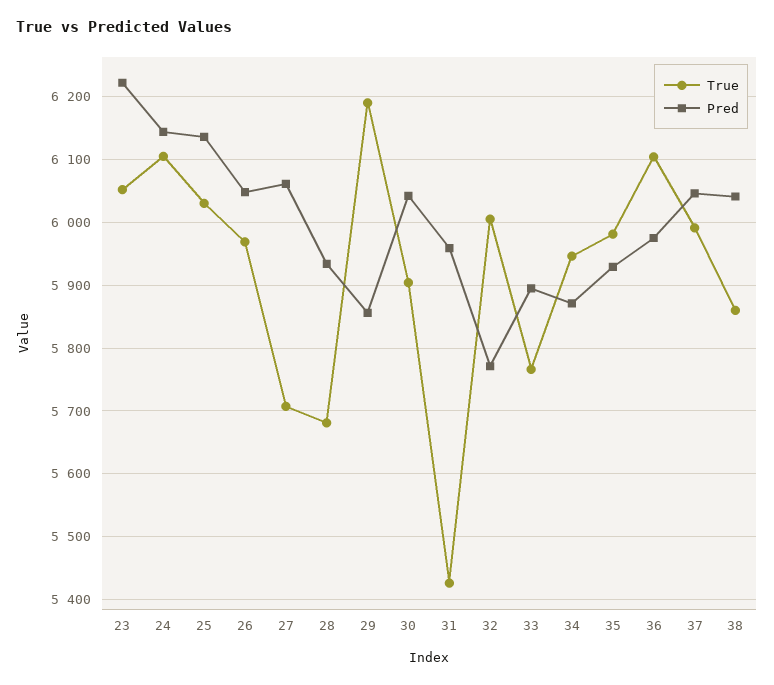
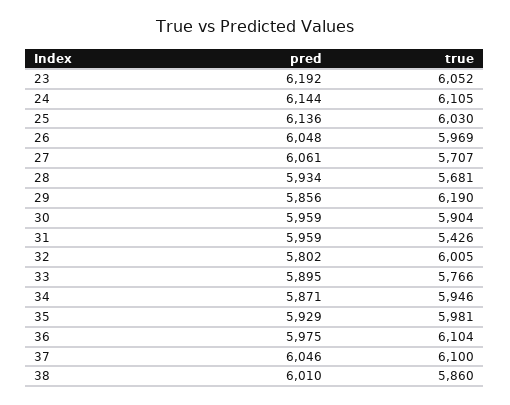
  {
    "True": {
      "23": 6052,
      "24": 6105,
      "25": 6030,
      "26": 5969,
      "27": 5707,
      "28": 5681,
      "29": 6190,
      "30": 5904,
      "31": 5426,
      "32": 6005,
      "33": 5766,
      "34": 5946,
      "35": 5981,
      "36": 6104,
-     "37": 5990,
+     "37": 6100,
      "38": 5860
    },
    "Pred": {
-     "23": 6220,
+     "23": 6192,
      "24": 6144,
      "25": 6136,
      "26": 6048,
      "27": 6061,
      "28": 5934,
      "29": 5856,
-     "30": 6040,
+     "30": 5959,
      "31": 5959,
-     "32": 5770,
+     "32": 5802,
      "33": 5895,
      "34": 5871,
      "35": 5929,
      "36": 5975,
      "37": 6046,
-     "38": 6040
+     "38": 6010
    }
  }

